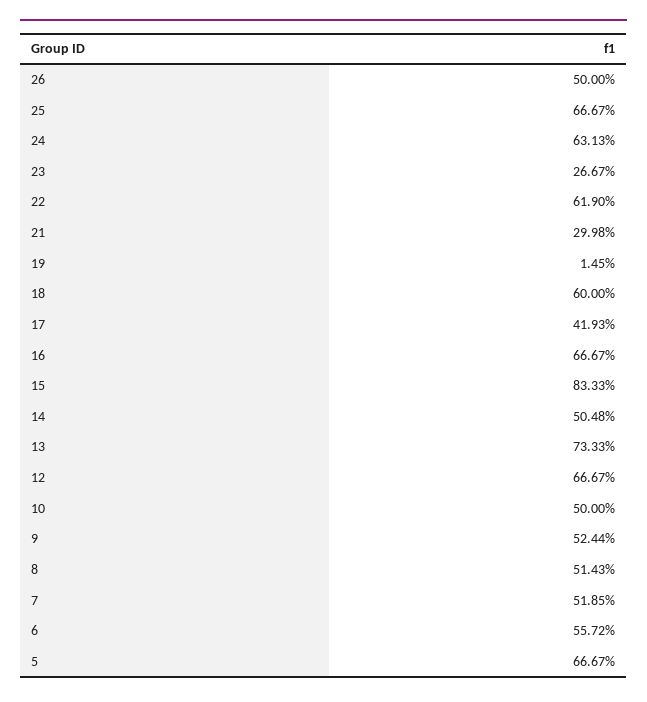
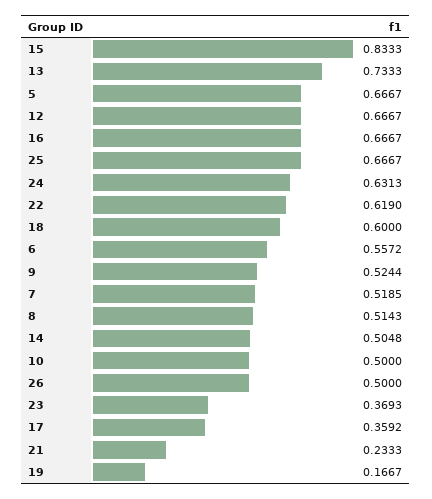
  {
    "26": 0.5,
    "25": 0.6667,
    "24": 0.6313,
-   "23": 0.2667,
+   "23": 0.3693,
    "22": 0.619,
-   "21": 0.2998,
+   "21": 0.2333,
-   "19": 0.0145,
+   "19": 0.1667,
    "18": 0.6,
-   "17": 0.4193,
+   "17": 0.3592,
    "16": 0.6667,
    "15": 0.8333,
    "14": 0.5048,
    "13": 0.7333,
    "12": 0.6667,
    "10": 0.5,
    "9": 0.5244,
    "8": 0.5143,
    "7": 0.5185,
    "6": 0.5572,
    "5": 0.6667
  }

